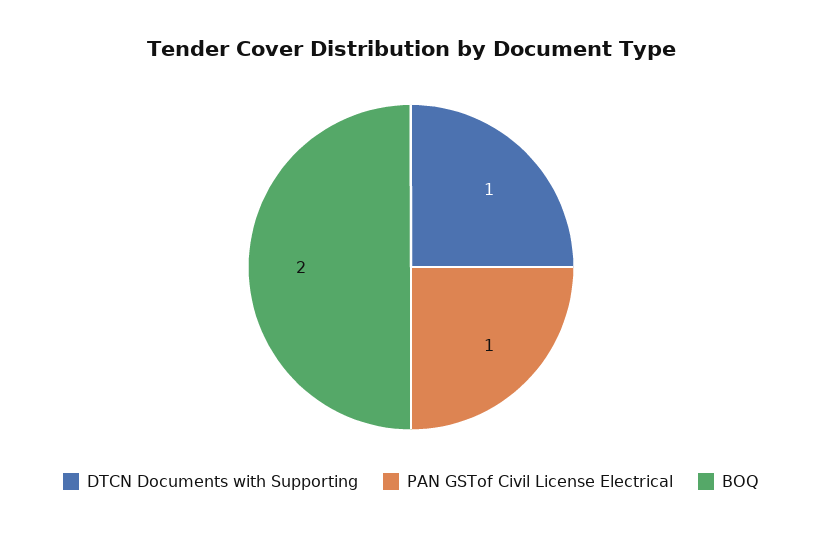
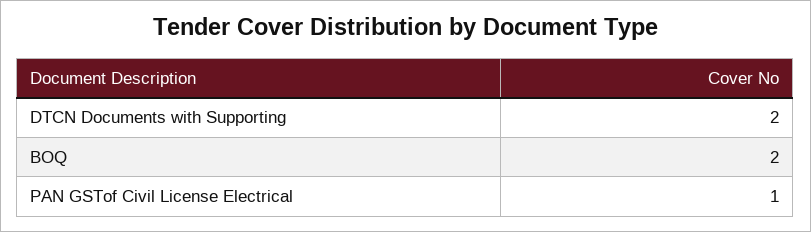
  {
-   "DTCN Documents with Supporting": 1,
+   "DTCN Documents with Supporting": 2,
    "PAN GSTof Civil License Electrical": 1,
    "BOQ": 2
  }

